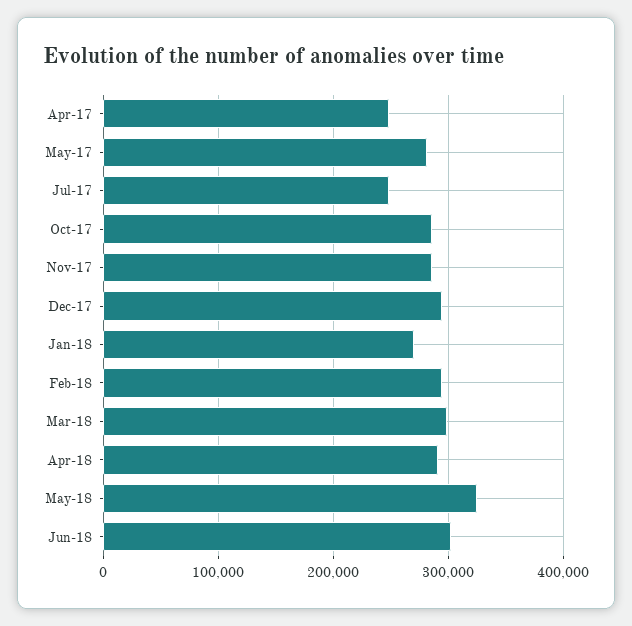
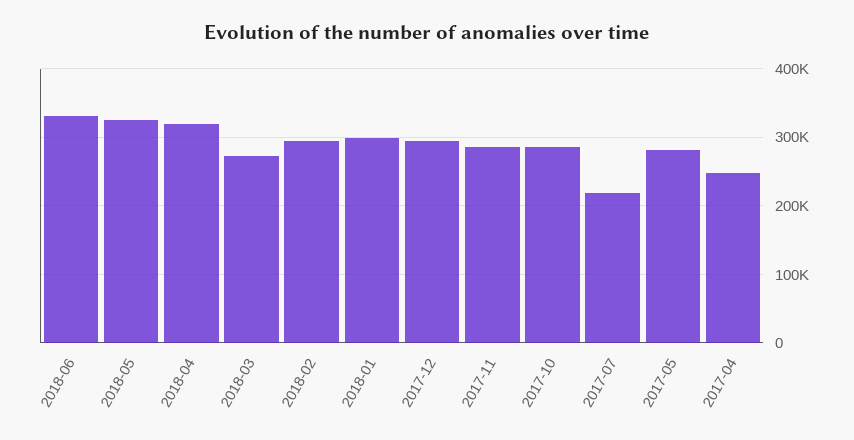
  {
    "Apr-17": 250000,
    "May-17": 280000,
-   "Jul-17": 250000,
+   "Jul-17": 220000,
    "Oct-17": 290000,
    "Nov-17": 290000,
    "Dec-17": 290000,
-   "Jan-18": 270000,
+   "Jan-18": 300000,
    "Feb-18": 290000,
-   "Mar-18": 300000,
+   "Mar-18": 270000,
-   "Apr-18": 290000,
+   "Apr-18": 320000,
    "May-18": 330000,
-   "Jun-18": 300000
+   "Jun-18": 330000
  }

